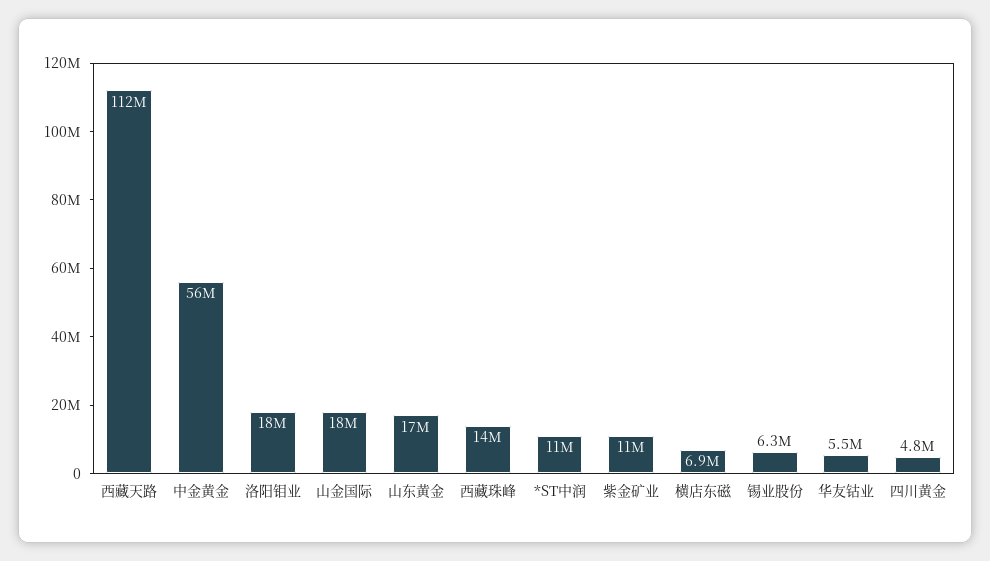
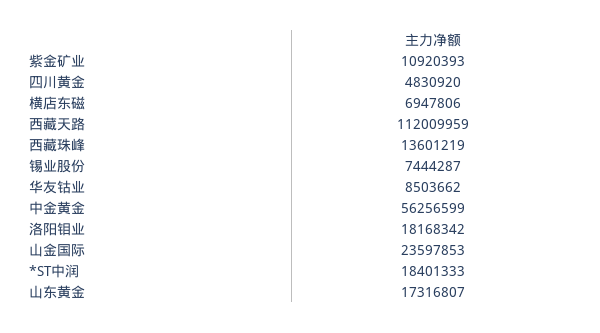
  {
    "西藏天路": 112009959,
    "中金黄金": 56256599,
    "洛阳钼业": 18168342,
-   "山金国际": 18000000,
+   "山金国际": 23597853,
    "山东黄金": 17316807,
    "西藏珠峰": 13601219,
-   "*ST中润": 11000000,
+   "*ST中润": 18401333,
    "紫金矿业": 10920393,
    "横店东磁": 6947806,
-   "锡业股份": 6300000,
+   "锡业股份": 7444287,
-   "华友钴业": 5500000,
+   "华友钴业": 8503662,
    "四川黄金": 4830920
  }

